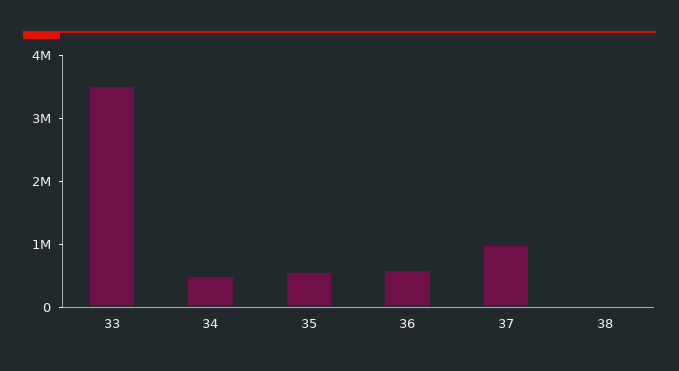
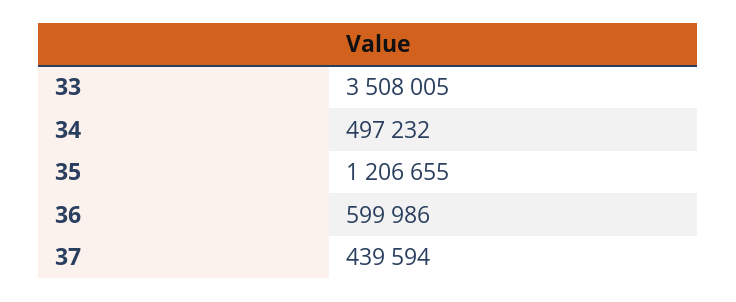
  {
    "33": 3508005,
    "34": 497232,
-   "35": 600000,
+   "35": 1206655,
    "36": 599986,
-   "37": 1000000,
+   "37": 439594
-   "38": 0
  }

